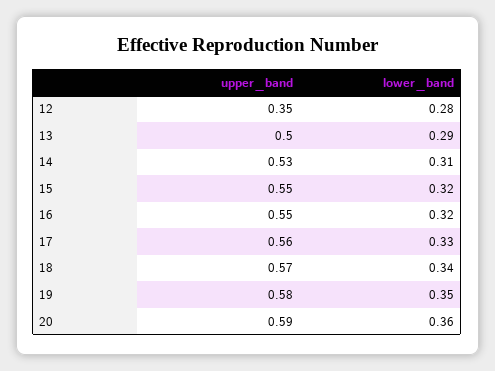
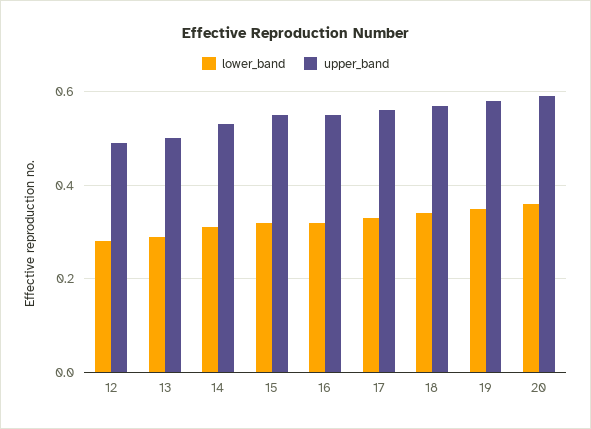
  {
    "upper_band": {
-     "12": 0.35,
+     "12": 0.5,
      "13": 0.5,
      "14": 0.53,
      "15": 0.55,
      "16": 0.55,
      "17": 0.56,
      "18": 0.57,
      "19": 0.58,
      "20": 0.59
    },
    "lower_band": {
      "12": 0.28,
      "13": 0.29,
      "14": 0.31,
      "15": 0.32,
      "16": 0.32,
      "17": 0.33,
      "18": 0.34,
      "19": 0.35,
      "20": 0.36
    }
  }

